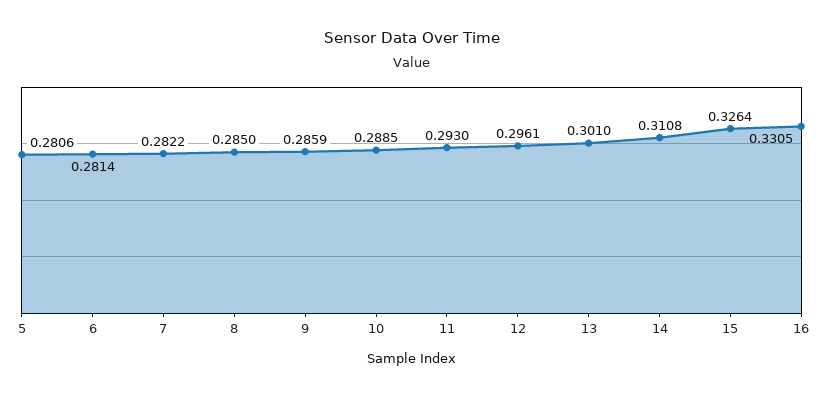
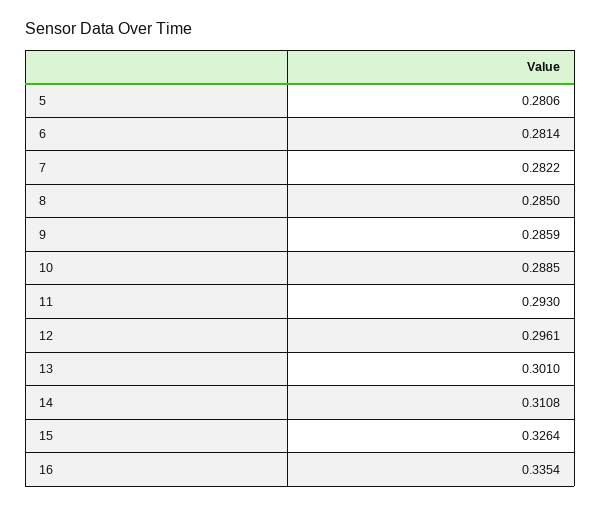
  {
    "5": 0.2806,
    "6": 0.2814,
    "7": 0.2822,
    "8": 0.285,
    "9": 0.2859,
    "10": 0.2885,
    "11": 0.293,
    "12": 0.2961,
    "13": 0.301,
    "14": 0.3108,
    "15": 0.3264,
-   "16": 0.3305
+   "16": 0.3354
  }

